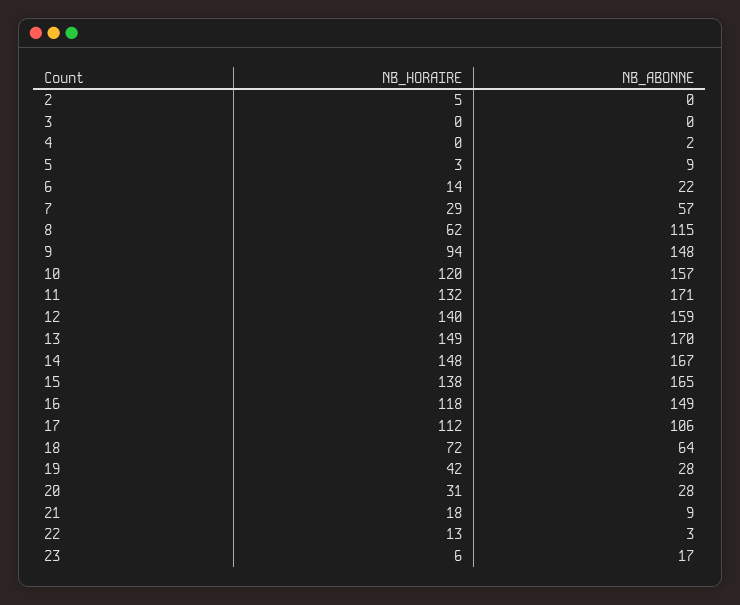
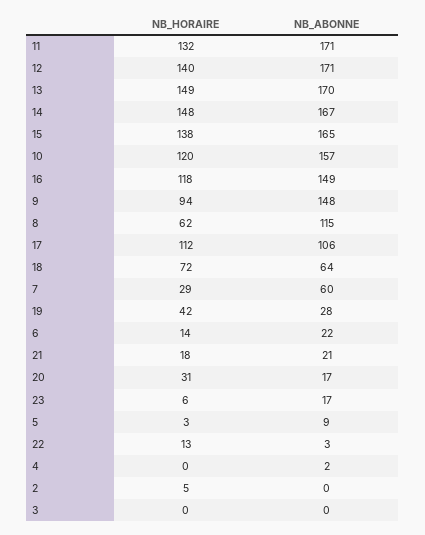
  {
    "NB_HORAIRE": {
      "2": 5,
      "3": 0,
      "4": 0,
      "5": 3,
      "6": 14,
      "7": 29,
      "8": 62,
      "9": 94,
      "10": 120,
      "11": 132,
      "12": 140,
      "13": 149,
      "14": 148,
      "15": 138,
      "16": 118,
      "17": 112,
      "18": 72,
      "19": 42,
      "20": 31,
      "21": 18,
      "22": 13,
      "23": 6
    },
    "NB_ABONNE": {
      "2": 0,
      "3": 0,
      "4": 2,
      "5": 9,
      "6": 22,
-     "7": 57,
+     "7": 60,
      "8": 115,
      "9": 148,
      "10": 157,
      "11": 171,
-     "12": 159,
+     "12": 171,
      "13": 170,
      "14": 167,
      "15": 165,
      "16": 149,
      "17": 106,
      "18": 64,
      "19": 28,
-     "20": 28,
+     "20": 17,
-     "21": 9,
+     "21": 21,
      "22": 3,
      "23": 17
    }
  }

